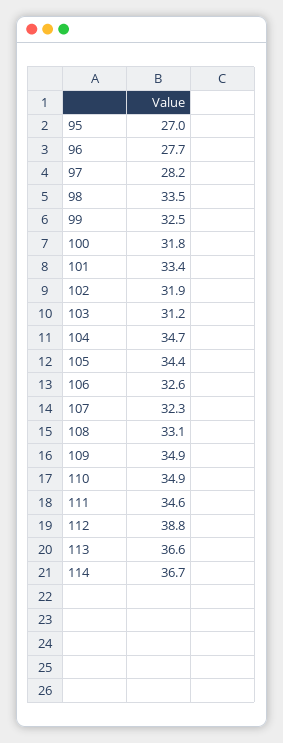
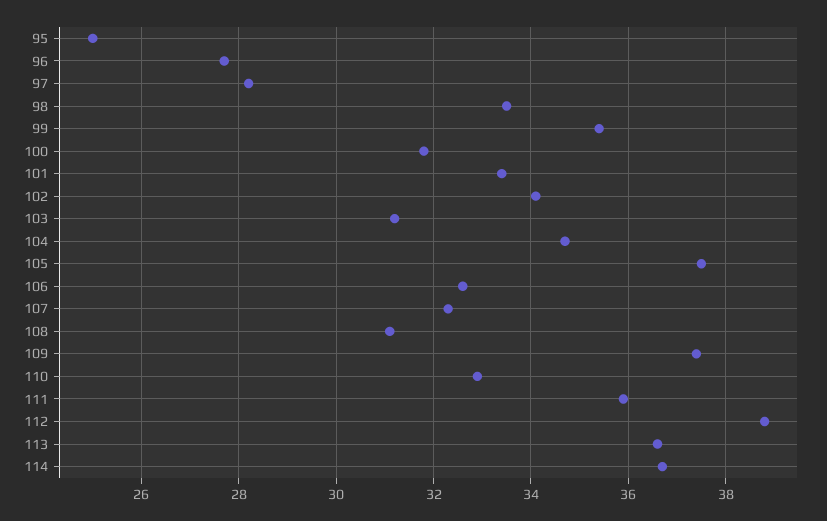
  {
-   "95": 27,
+   "95": 25,
    "96": 27.7,
    "97": 28.2,
    "98": 33.5,
-   "99": 32.5,
+   "99": 35.5,
    "100": 31.8,
    "101": 33.4,
-   "102": 31.9,
+   "102": 34,
    "103": 31.2,
    "104": 34.7,
-   "105": 34.4,
+   "105": 37.5,
    "106": 32.6,
    "107": 32.3,
-   "108": 33.1,
+   "108": 31,
-   "109": 34.9,
+   "109": 37.5,
-   "110": 34.9,
+   "110": 33,
-   "111": 34.6,
+   "111": 36,
    "112": 38.8,
    "113": 36.6,
    "114": 36.7
  }

